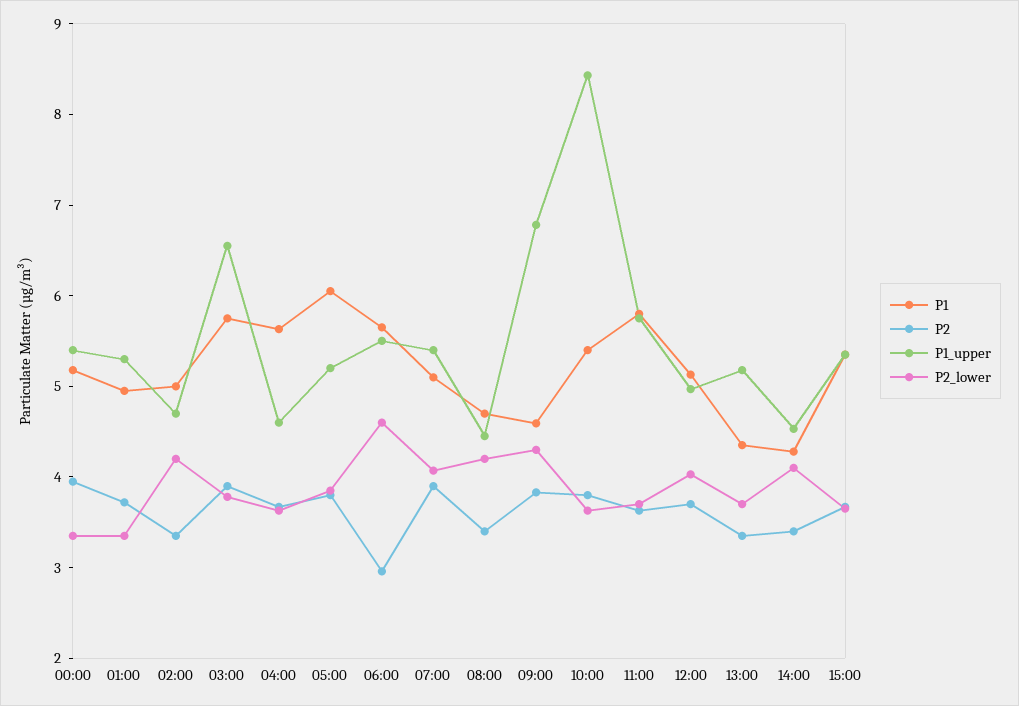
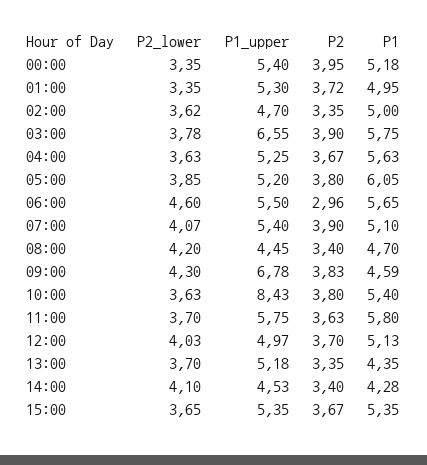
  {
    "P1": {
      "00:00": 5.18,
      "01:00": 4.95,
      "02:00": 5,
      "03:00": 5.75,
      "04:00": 5.63,
      "05:00": 6.05,
      "06:00": 5.65,
      "07:00": 5.1,
      "08:00": 4.7,
      "09:00": 4.59,
      "10:00": 5.4,
      "11:00": 5.8,
      "12:00": 5.13,
      "13:00": 4.35,
      "14:00": 4.28,
      "15:00": 5.35
    },
    "P2": {
      "00:00": 3.95,
      "01:00": 3.72,
      "02:00": 3.35,
      "03:00": 3.9,
      "04:00": 3.67,
      "05:00": 3.8,
      "06:00": 2.96,
      "07:00": 3.9,
      "08:00": 3.4,
      "09:00": 3.83,
      "10:00": 3.8,
      "11:00": 3.63,
      "12:00": 3.7,
      "13:00": 3.35,
      "14:00": 3.4,
      "15:00": 3.67
    },
    "P1_upper": {
      "00:00": 5.4,
      "01:00": 5.3,
      "02:00": 4.7,
      "03:00": 6.55,
-     "04:00": 4.6,
+     "04:00": 5.25,
      "05:00": 5.2,
      "06:00": 5.5,
      "07:00": 5.4,
      "08:00": 4.45,
      "09:00": 6.78,
      "10:00": 8.43,
      "11:00": 5.75,
      "12:00": 4.97,
      "13:00": 5.18,
      "14:00": 4.53,
      "15:00": 5.35
    },
    "P2_lower": {
      "00:00": 3.35,
      "01:00": 3.35,
-     "02:00": 4.2,
+     "02:00": 3.62,
      "03:00": 3.78,
      "04:00": 3.63,
      "05:00": 3.85,
      "06:00": 4.6,
      "07:00": 4.07,
      "08:00": 4.2,
      "09:00": 4.3,
      "10:00": 3.63,
      "11:00": 3.7,
      "12:00": 4.03,
      "13:00": 3.7,
      "14:00": 4.1,
      "15:00": 3.65
    }
  }

